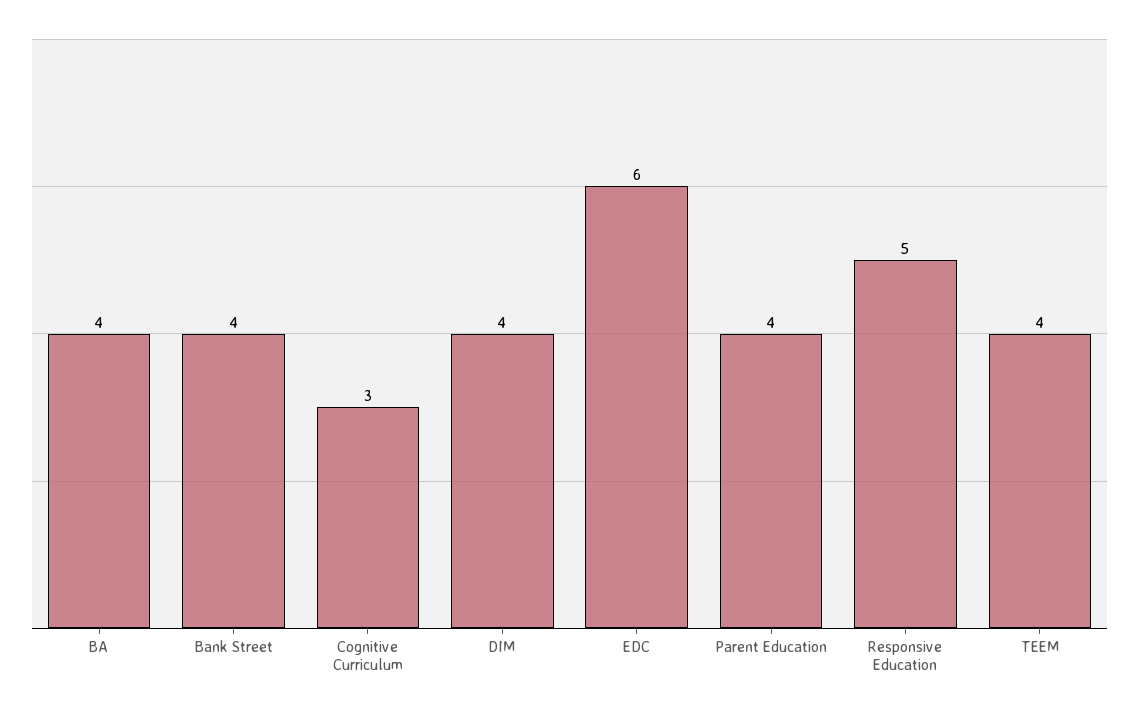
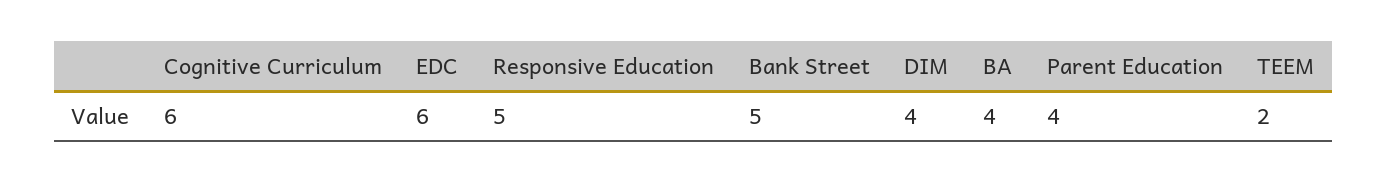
  {
    "BA": 4,
-   "Bank Street": 4,
+   "Bank Street": 5,
-   "Cognitive Curriculum": 3,
+   "Cognitive Curriculum": 6,
    "DIM": 4,
    "EDC": 6,
    "Parent Education": 4,
    "Responsive Education": 5,
-   "TEEM": 4
+   "TEEM": 2
  }

